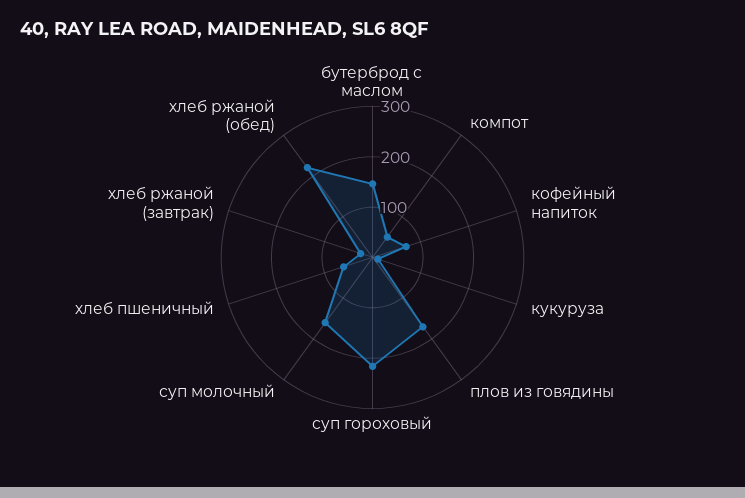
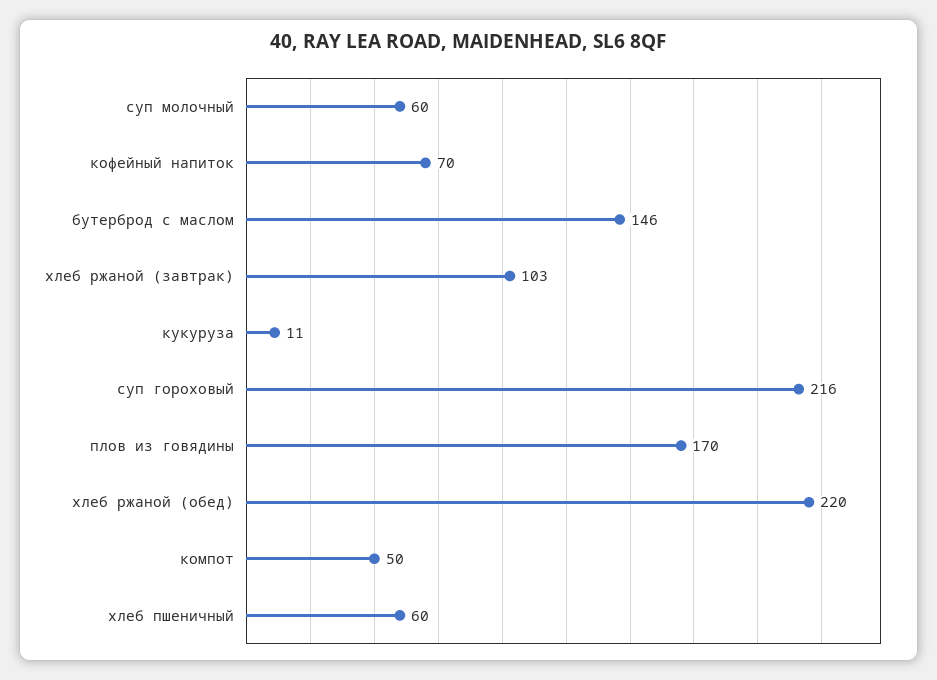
  {
    "бутерброд с маслом": 146,
    "компот": 50,
    "кофейный напиток": 70,
    "кукуруза": 11,
    "плов из говядины": 170,
    "суп гороховый": 216,
-   "суп молочный": 160,
+   "суп молочный": 60,
    "хлеб пшеничный": 60,
-   "хлеб ржаной (завтрак)": 20,
+   "хлеб ржаной (завтрак)": 103,
    "хлеб ржаной (обед)": 220
  }

